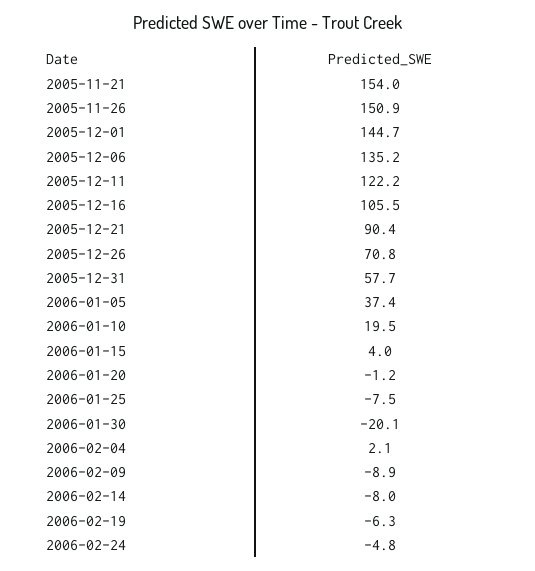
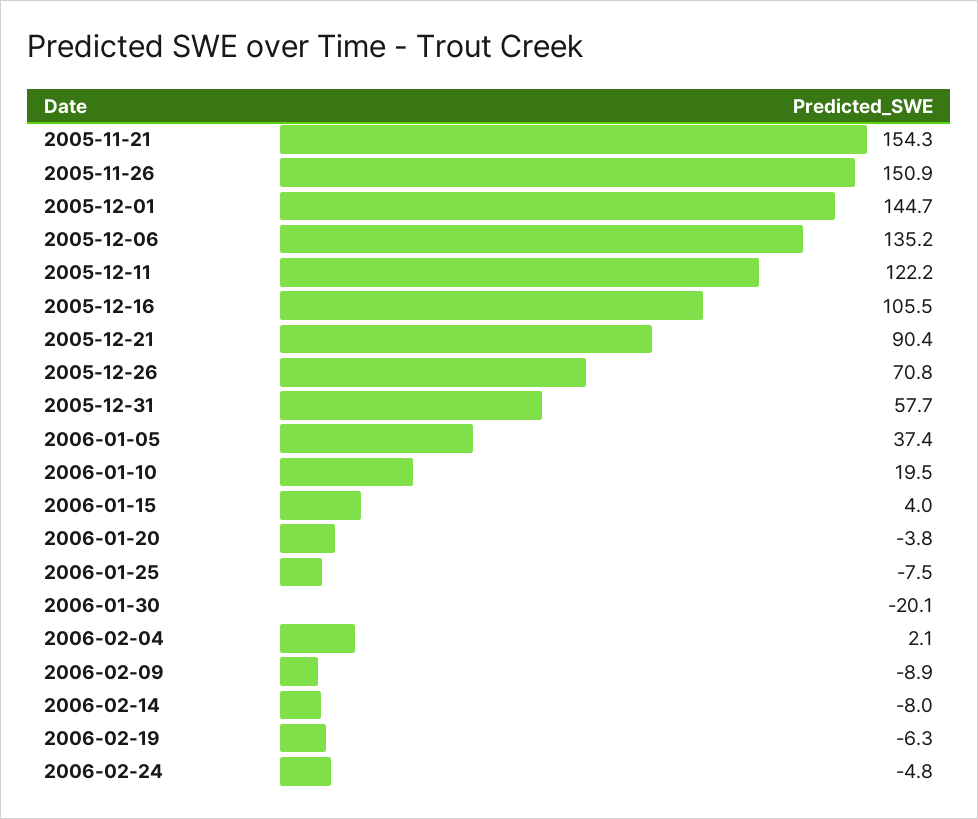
  {
-   "2005-11-21": 154,
+   "2005-11-21": 154.3,
    "2005-11-26": 150.9,
    "2005-12-01": 144.7,
    "2005-12-06": 135.2,
    "2005-12-11": 122.2,
    "2005-12-16": 105.5,
    "2005-12-21": 90.4,
    "2005-12-26": 70.8,
    "2005-12-31": 57.7,
    "2006-01-05": 37.4,
    "2006-01-10": 19.5,
    "2006-01-15": 4,
-   "2006-01-20": -1.2,
+   "2006-01-20": -3.8,
    "2006-01-25": -7.5,
    "2006-01-30": -20.1,
    "2006-02-04": 2.1,
    "2006-02-09": -8.9,
    "2006-02-14": -8,
    "2006-02-19": -6.3,
    "2006-02-24": -4.8
  }

